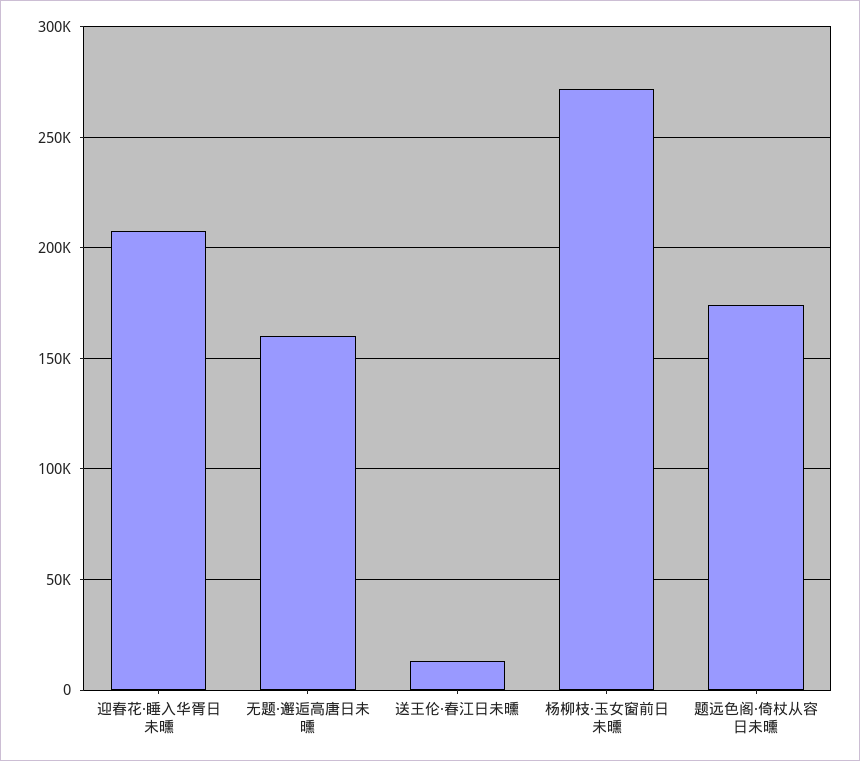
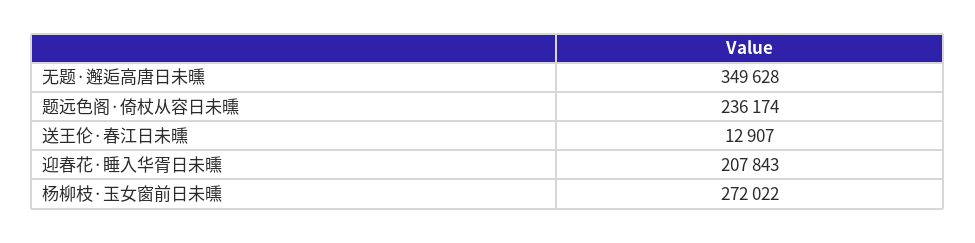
  {
    "迎春花·睡入华胥日未曛": 207843,
-   "无题·邂逅高唐日未曛": 160000,
+   "无题·邂逅高唐日未曛": 349628,
    "送王伦·春江日未曛": 12907,
    "杨柳枝·玉女窗前日未曛": 272022,
-   "题远色阁·倚杖从容日未曛": 175000
+   "题远色阁·倚杖从容日未曛": 236174
  }

